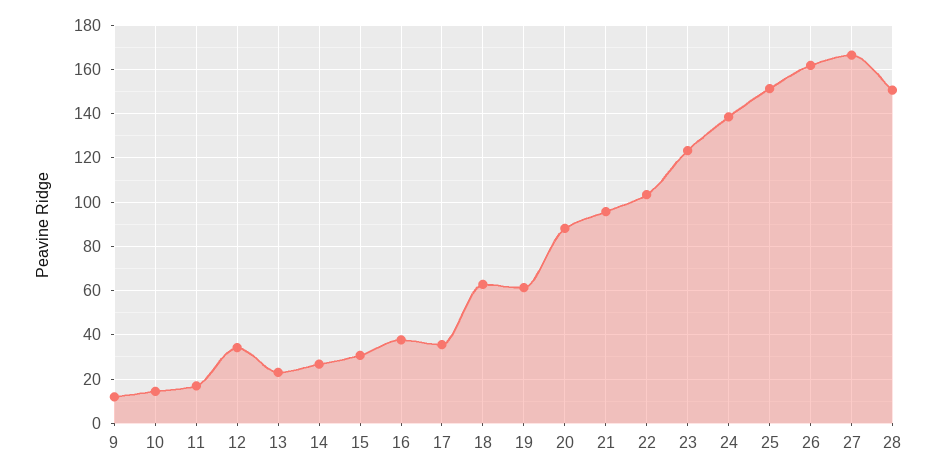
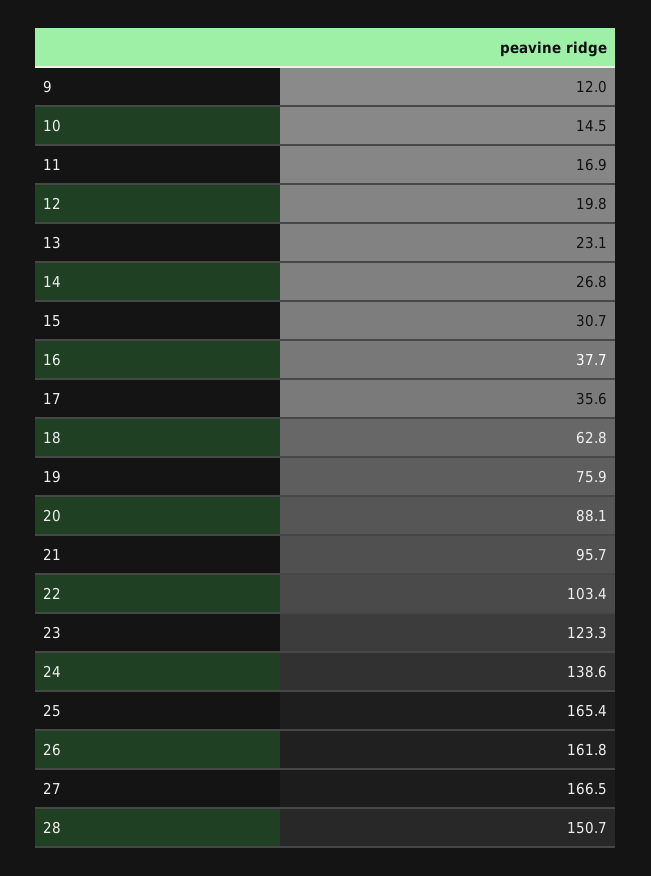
  {
    "9": 12,
    "10": 14.5,
    "11": 16.9,
-   "12": 35,
+   "12": 19.8,
    "13": 23.1,
    "14": 26.8,
    "15": 30.7,
    "16": 37.7,
    "17": 35.6,
    "18": 62.8,
-   "19": 60,
+   "19": 75.9,
    "20": 88.1,
    "21": 95.7,
    "22": 103.4,
    "23": 123.3,
    "24": 138.6,
-   "25": 150,
+   "25": 165.4,
    "26": 161.8,
    "27": 166.5,
    "28": 150.7
  }

